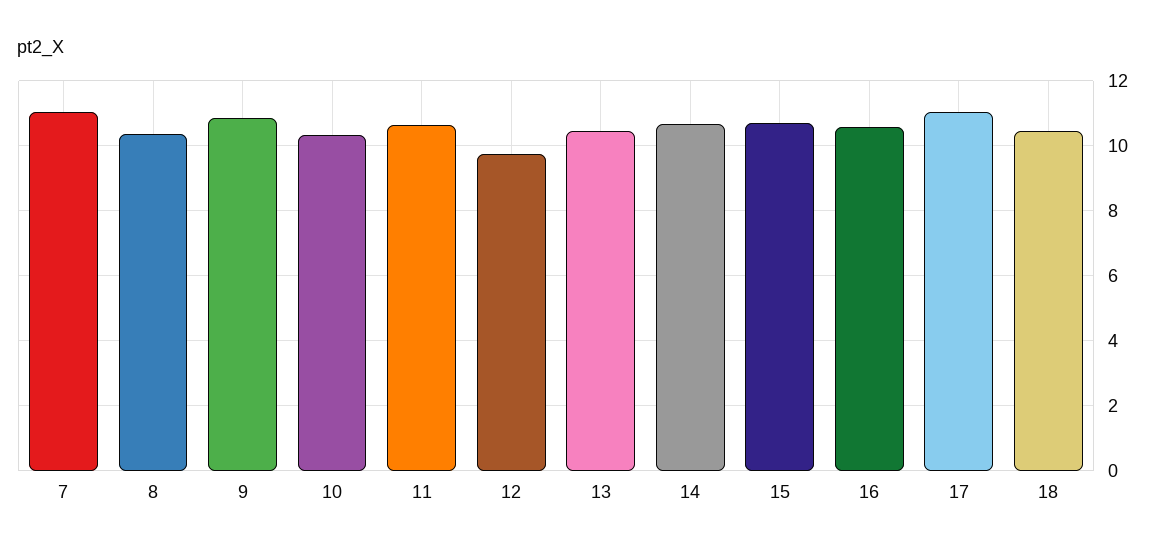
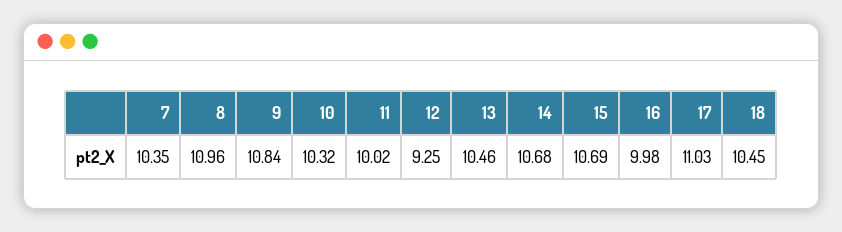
  {
-   "7": 11,
+   "7": 10.35,
-   "8": 10.4,
+   "8": 10.96,
    "9": 10.84,
    "10": 10.32,
-   "11": 10.6,
+   "11": 10.02,
-   "12": 9.8,
+   "12": 9.25,
    "13": 10.46,
    "14": 10.68,
    "15": 10.69,
-   "16": 10.6,
+   "16": 9.98,
    "17": 11.03,
    "18": 10.45
  }

